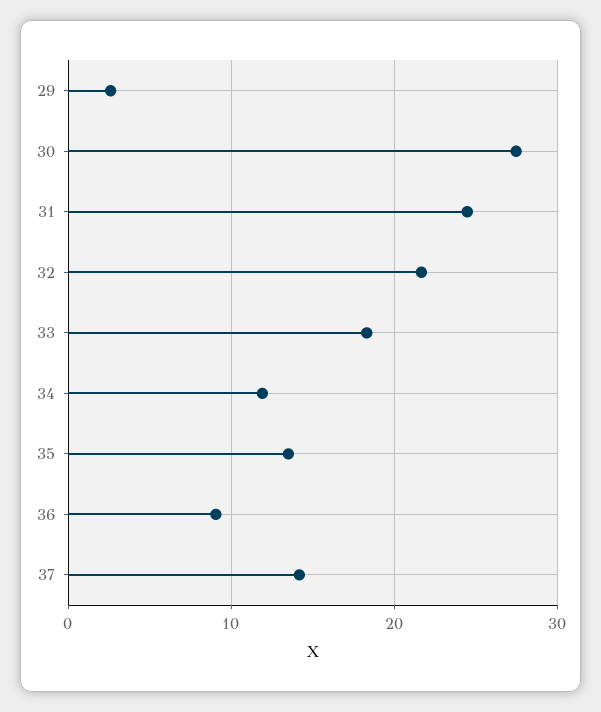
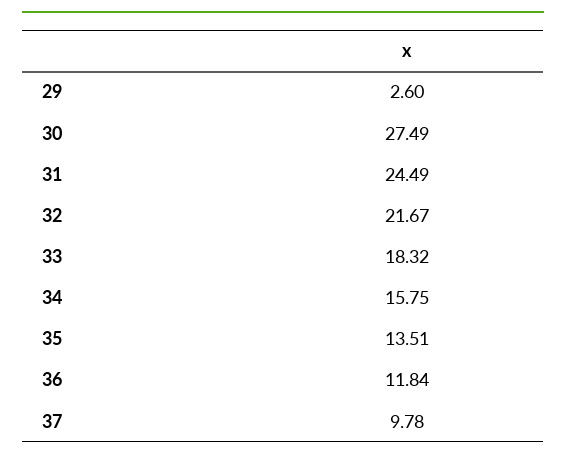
  {
    "29": 2.6,
    "30": 27.49,
    "31": 24.49,
    "32": 21.67,
    "33": 18.32,
-   "34": 12,
+   "34": 15.75,
    "35": 13.51,
-   "36": 9,
+   "36": 11.84,
-   "37": 14
+   "37": 9.78
  }

